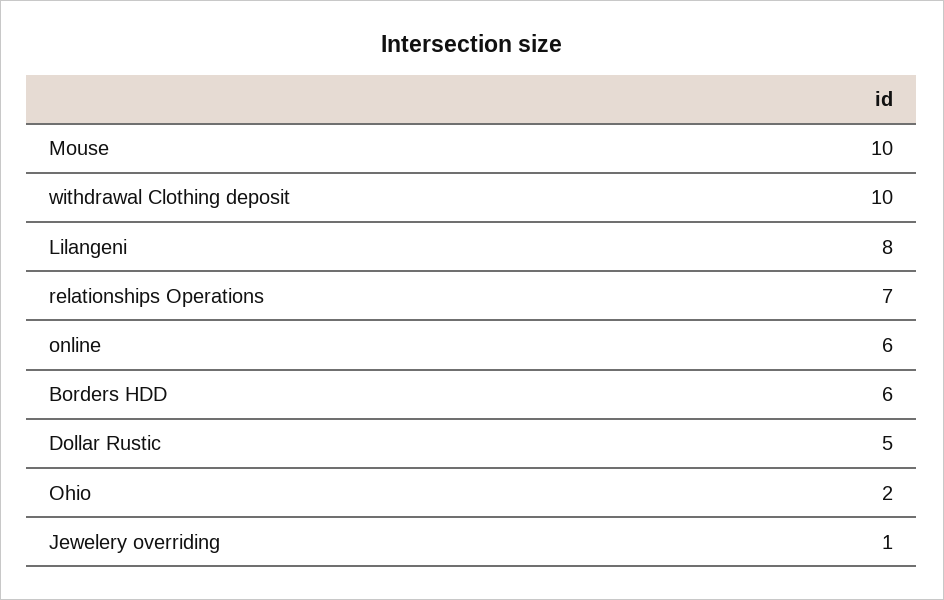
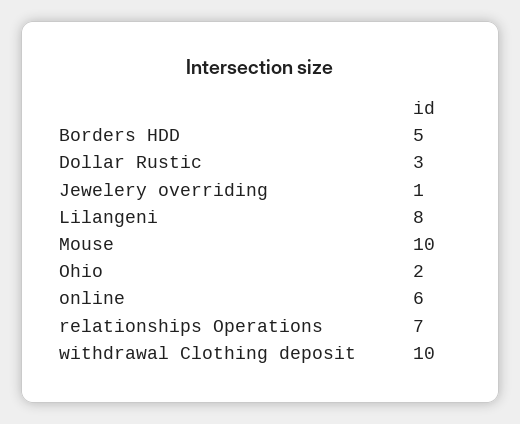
  {
    "Mouse": 10,
    "withdrawal Clothing deposit": 10,
    "Lilangeni": 8,
    "relationships Operations": 7,
    "online": 6,
-   "Borders HDD": 6,
+   "Borders HDD": 5,
-   "Dollar Rustic": 5,
+   "Dollar Rustic": 3,
    "Ohio": 2,
    "Jewelery overriding": 1
  }

